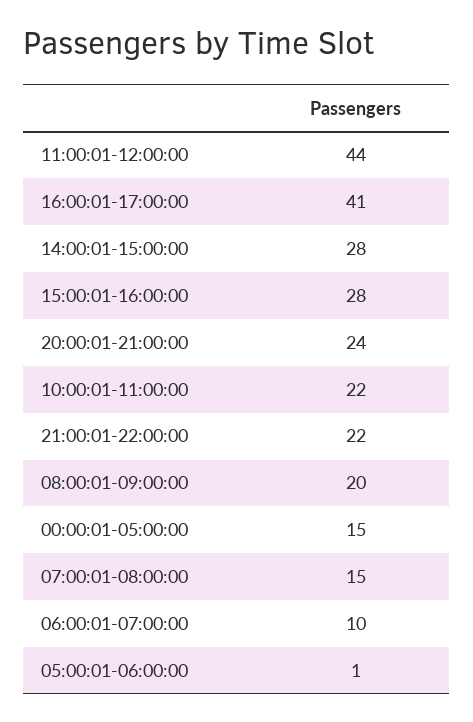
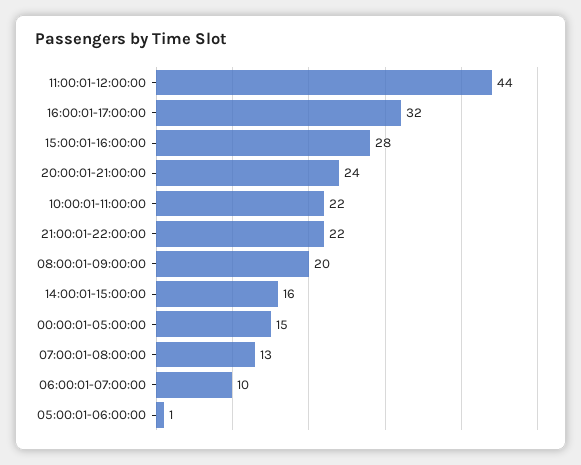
  {
    "11:00:01-12:00:00": 44,
-   "16:00:01-17:00:00": 41,
+   "16:00:01-17:00:00": 32,
-   "14:00:01-15:00:00": 28,
+   "14:00:01-15:00:00": 16,
    "15:00:01-16:00:00": 28,
    "20:00:01-21:00:00": 24,
    "10:00:01-11:00:00": 22,
    "21:00:01-22:00:00": 22,
    "08:00:01-09:00:00": 20,
    "00:00:01-05:00:00": 15,
-   "07:00:01-08:00:00": 15,
+   "07:00:01-08:00:00": 13,
    "06:00:01-07:00:00": 10,
    "05:00:01-06:00:00": 1
  }

